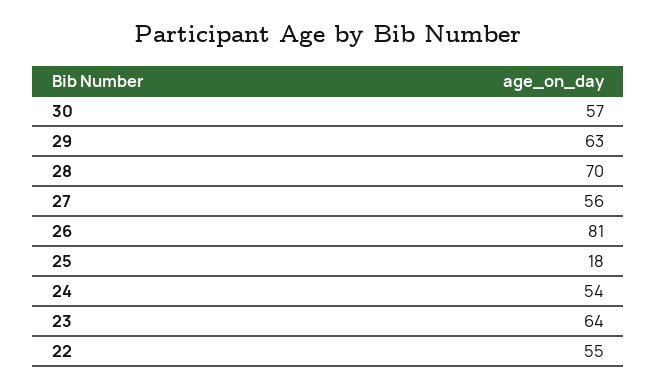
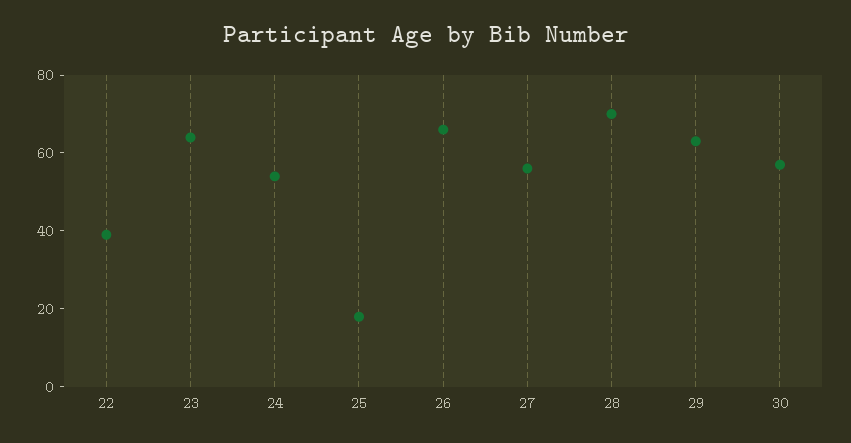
  {
    "30": 57,
    "29": 63,
    "28": 70,
    "27": 56,
-   "26": 81,
+   "26": 65,
    "25": 18,
    "24": 54,
    "23": 64,
-   "22": 55
+   "22": 40
  }

